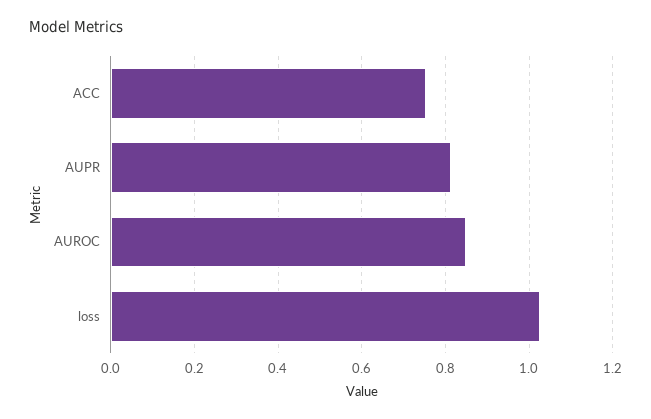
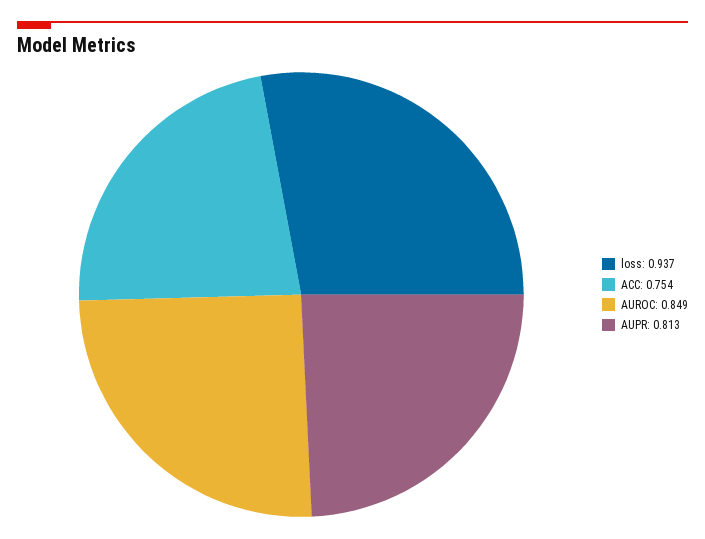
  {
    "ACC": 0.754,
    "AUPR": 0.813,
    "AUROC": 0.849,
-   "loss": 1.02
+   "loss": 0.937
  }

